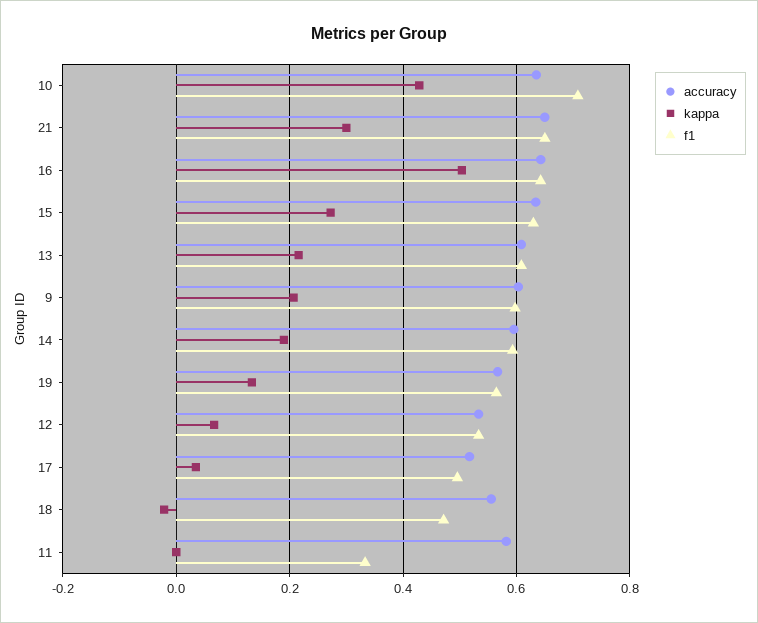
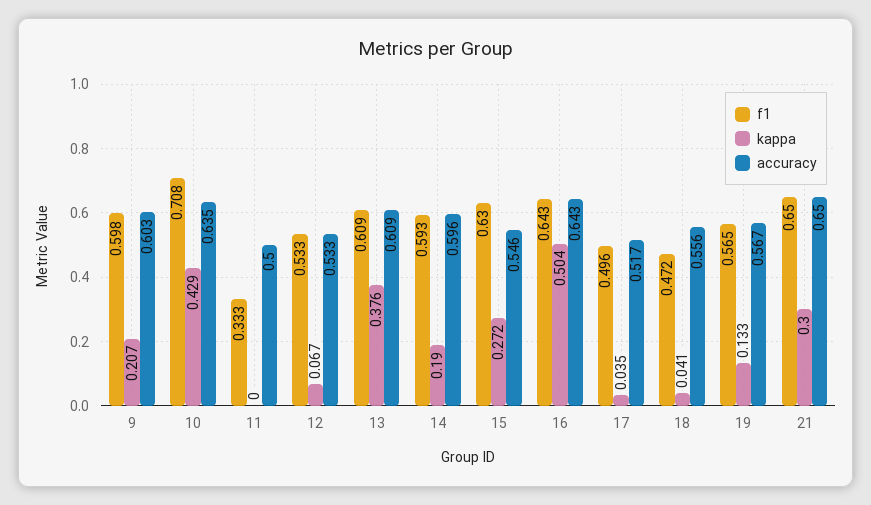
  {
    "accuracy": {
      "10": 0.635,
      "21": 0.65,
      "16": 0.643,
-     "15": 0.64,
+     "15": 0.546,
      "13": 0.609,
      "9": 0.603,
      "14": 0.596,
      "19": 0.567,
      "12": 0.533,
      "17": 0.517,
      "18": 0.556,
-     "11": 0.58
+     "11": 0.5
    },
    "kappa": {
      "10": 0.429,
      "21": 0.3,
      "16": 0.504,
      "15": 0.272,
-     "13": 0.22,
+     "13": 0.376,
      "9": 0.207,
      "14": 0.19,
      "19": 0.133,
      "12": 0.067,
      "17": 0.035,
-     "18": -0.02,
+     "18": 0.041,
      "11": 0
    },
    "f1": {
      "10": 0.708,
      "21": 0.65,
      "16": 0.643,
      "15": 0.63,
      "13": 0.609,
      "9": 0.598,
      "14": 0.593,
      "19": 0.565,
      "12": 0.533,
      "17": 0.496,
      "18": 0.472,
      "11": 0.333
    }
  }

